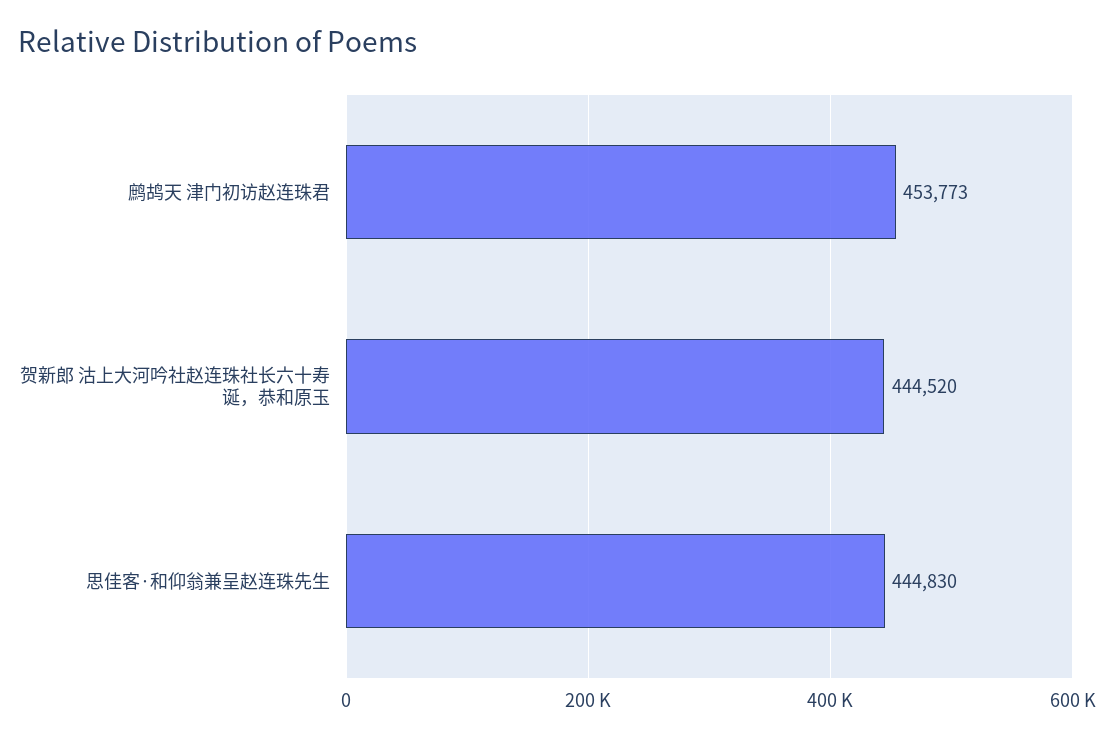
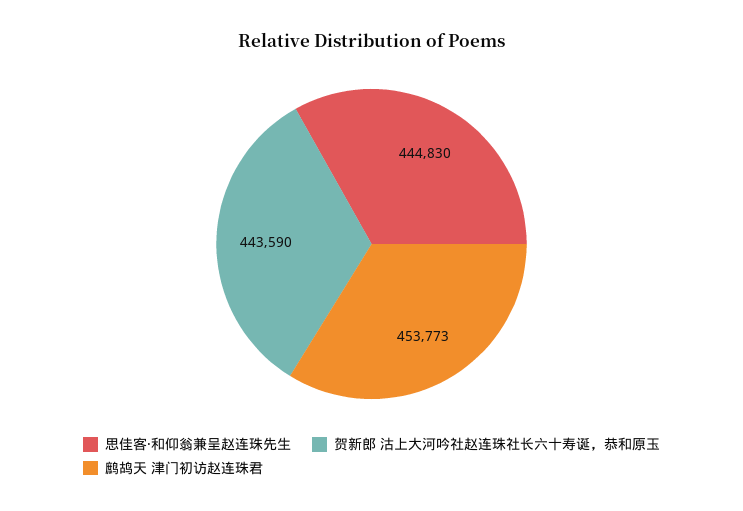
  {
    "鹧鸪天 津门初访赵连珠君": 453773,
-   "贺新郎 沽上大河吟社赵连珠社长六十寿诞，恭和原玉": 444520,
+   "贺新郎 沽上大河吟社赵连珠社长六十寿诞，恭和原玉": 443590,
    "思佳客·和仰翁兼呈赵连珠先生": 444830
  }

